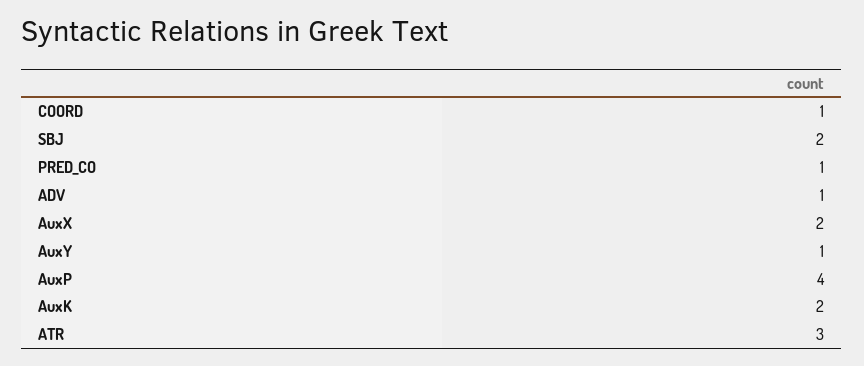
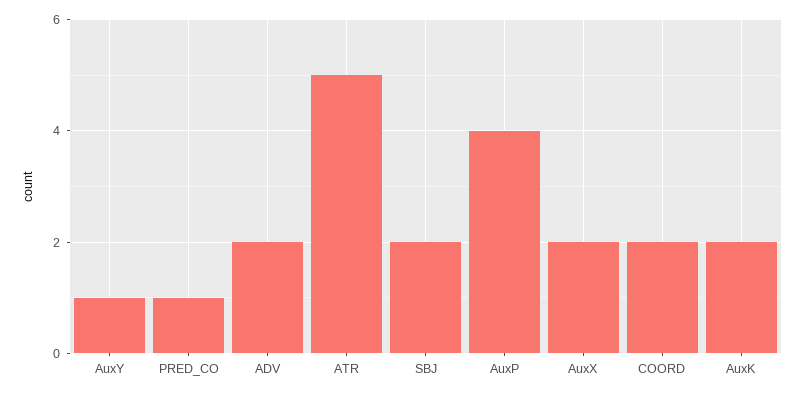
  {
-   "COORD": 1,
+   "COORD": 2,
    "SBJ": 2,
    "PRED_CO": 1,
-   "ADV": 1,
+   "ADV": 2,
    "AuxX": 2,
    "AuxY": 1,
    "AuxP": 4,
    "AuxK": 2,
-   "ATR": 3
+   "ATR": 5
  }

